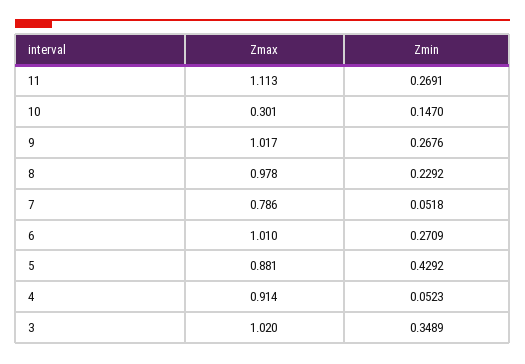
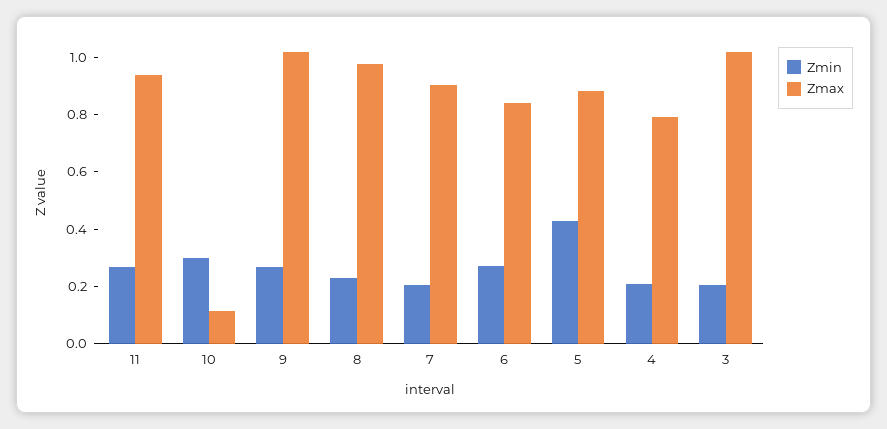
  {
    "Zmax": {
-     "11": 1.113,
+     "11": 0.95,
-     "10": 0.301,
+     "10": 0.1,
      "9": 1.017,
      "8": 0.978,
-     "7": 0.786,
+     "7": 0.9,
-     "6": 1.01,
+     "6": 0.85,
      "5": 0.881,
-     "4": 0.914,
+     "4": 0.8,
      "3": 1.02
    },
    "Zmin": {
      "11": 0.2691,
-     "10": 0.147,
+     "10": 0.3,
      "9": 0.2676,
      "8": 0.2292,
-     "7": 0.0518,
+     "7": 0.2,
      "6": 0.2709,
      "5": 0.4292,
-     "4": 0.0523,
+     "4": 0.2,
-     "3": 0.3489
+     "3": 0.2
    }
  }

